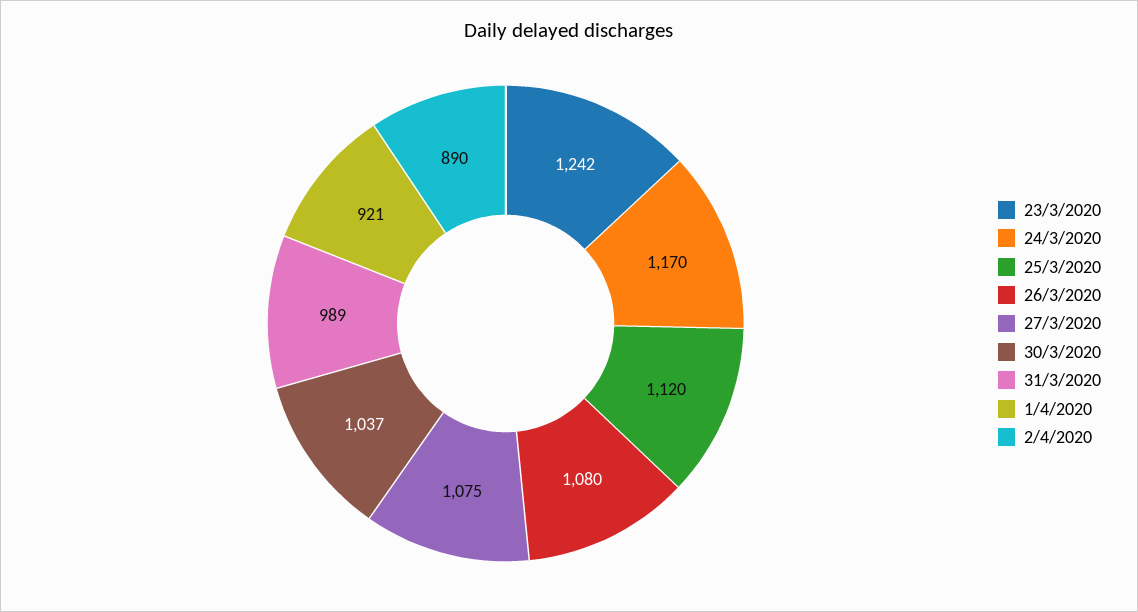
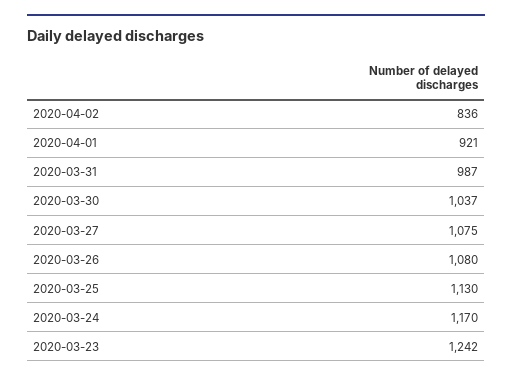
  {
    "23/3/2020": 1242,
    "24/3/2020": 1170,
-   "25/3/2020": 1120,
+   "25/3/2020": 1130,
    "26/3/2020": 1080,
    "27/3/2020": 1075,
    "30/3/2020": 1037,
-   "31/3/2020": 989,
+   "31/3/2020": 987,
    "1/4/2020": 921,
-   "2/4/2020": 890
+   "2/4/2020": 836
  }

